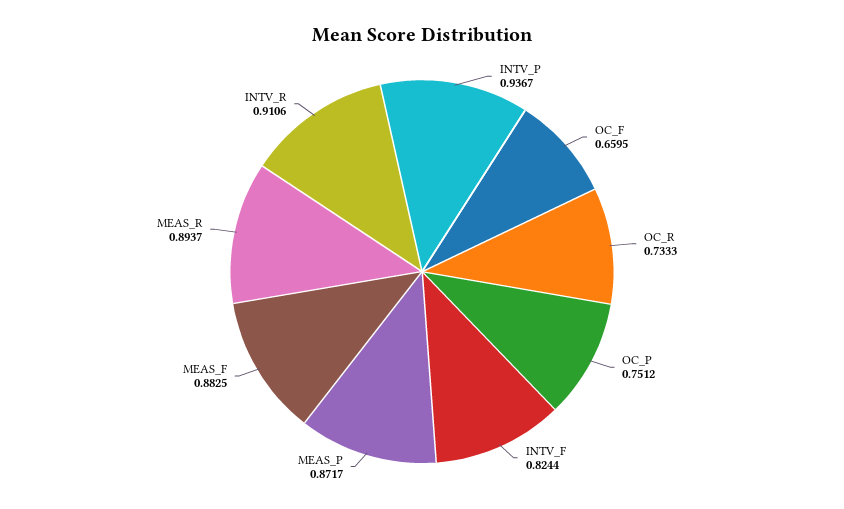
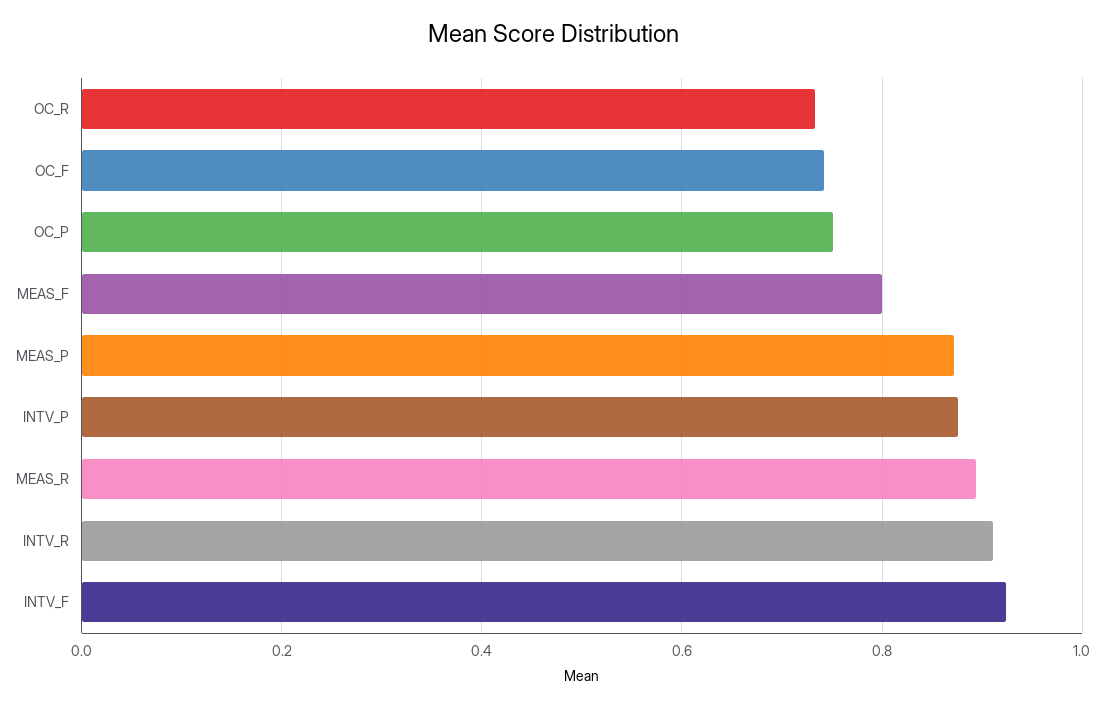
  {
-   "INTV_P": 0.9367,
+   "INTV_P": 0.88,
-   "OC_F": 0.6595,
+   "OC_F": 0.74,
    "OC_R": 0.7333,
    "OC_P": 0.7512,
-   "INTV_F": 0.8244,
+   "INTV_F": 0.92,
    "MEAS_P": 0.8717,
-   "MEAS_F": 0.8825,
+   "MEAS_F": 0.8,
    "MEAS_R": 0.8937,
    "INTV_R": 0.9106
  }

